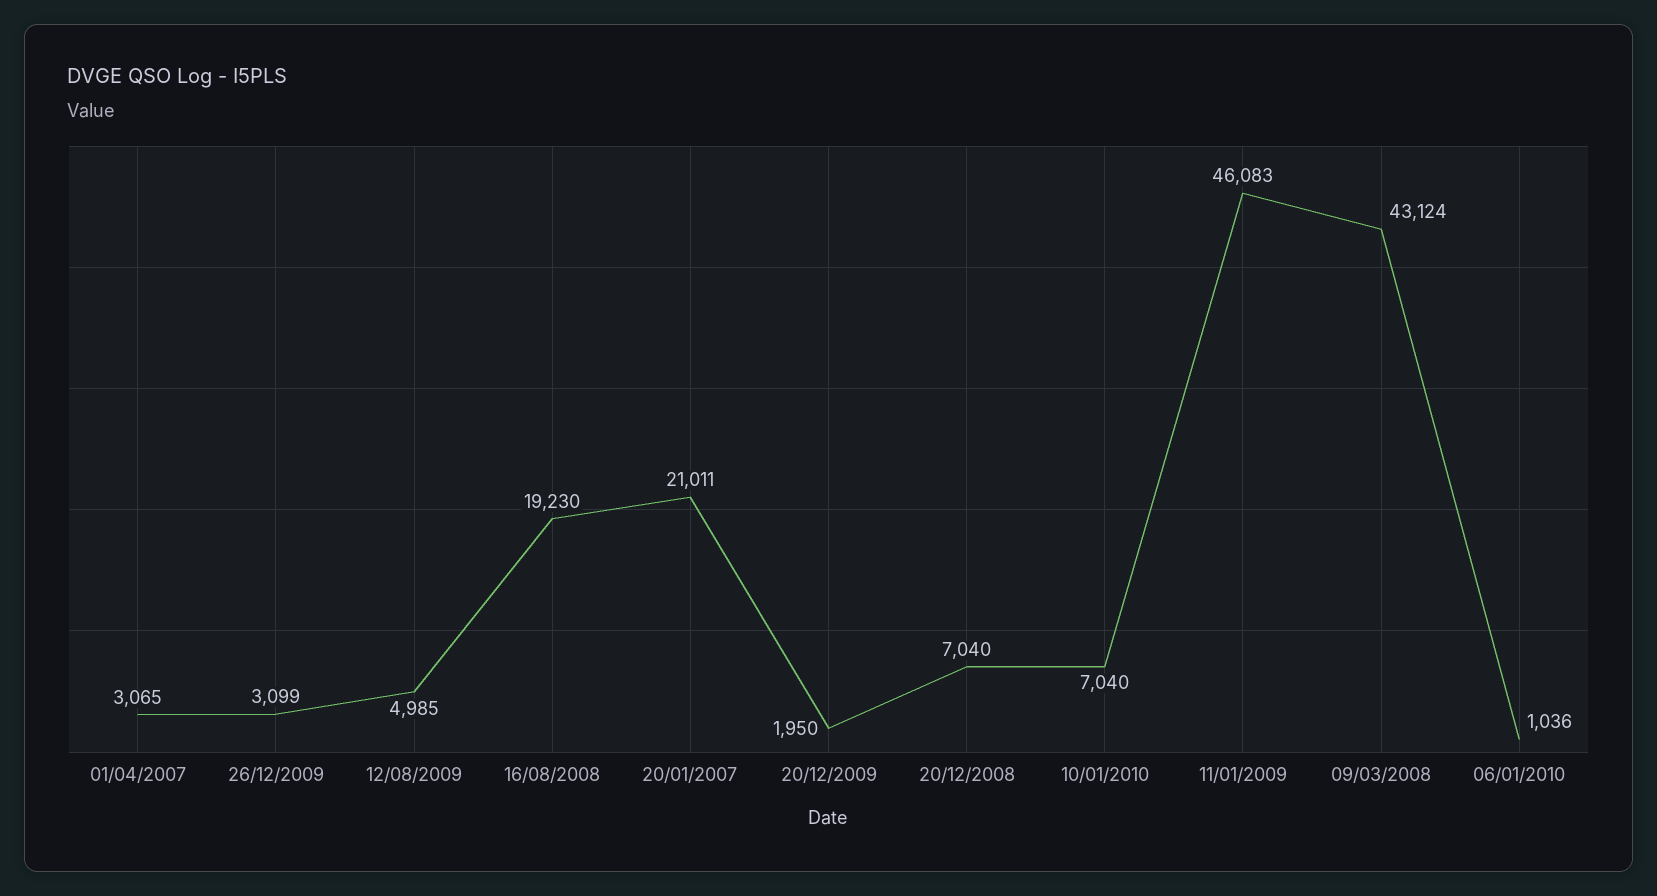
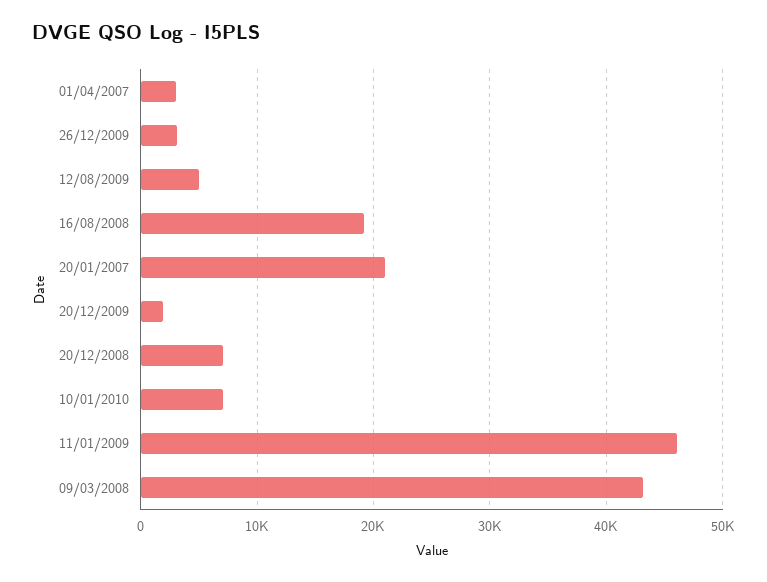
  {
    "01/04/2007": 3065,
    "26/12/2009": 3099,
    "12/08/2009": 4985,
    "16/08/2008": 19230,
    "20/01/2007": 21011,
    "20/12/2009": 1950,
    "20/12/2008": 7040,
    "10/01/2010": 7040,
    "11/01/2009": 46083,
-   "09/03/2008": 43124,
+   "09/03/2008": 43124
-   "06/01/2010": 1036
  }

